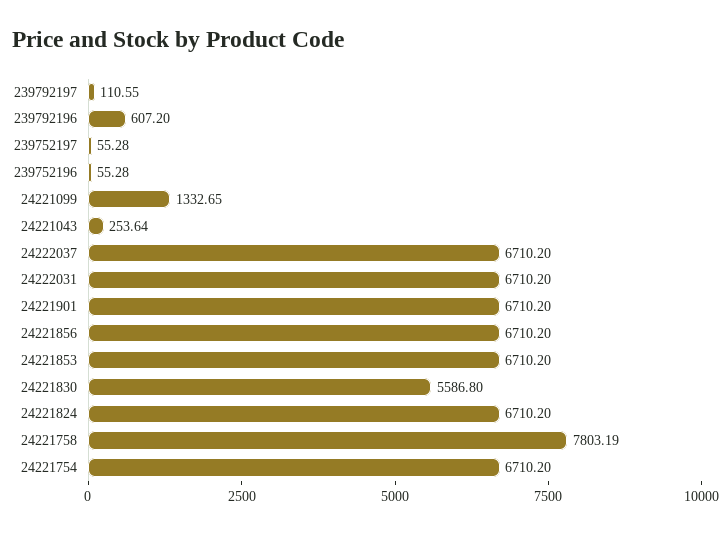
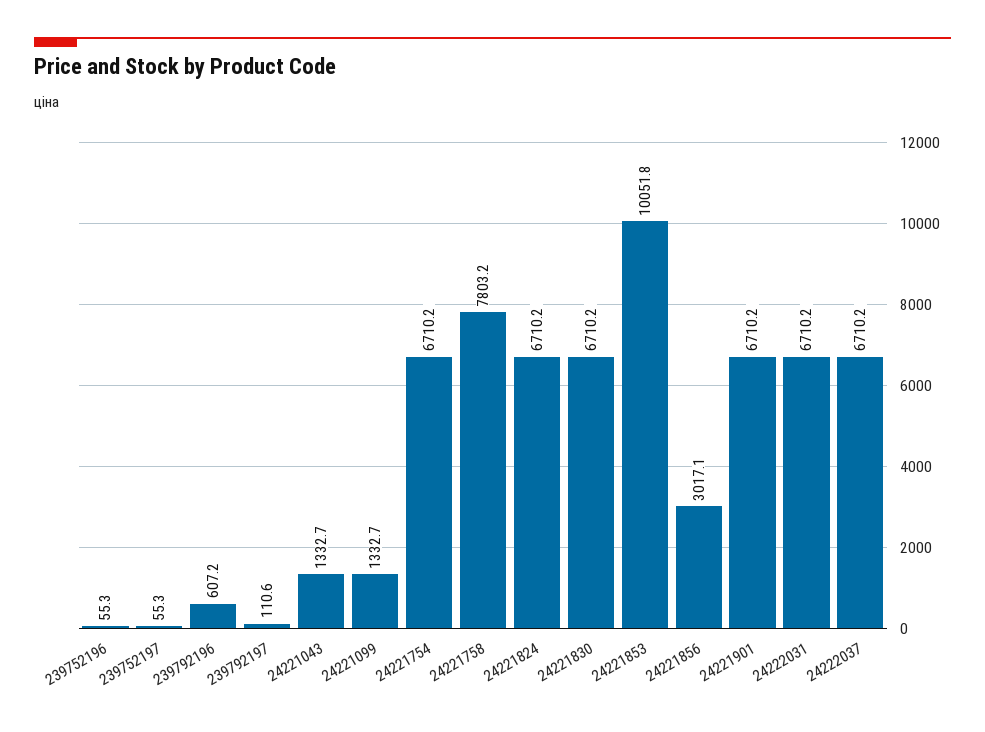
  {
    "239792197": 110.55,
    "239792196": 607.2,
    "239752197": 55.28,
    "239752196": 55.28,
    "24221099": 1332.65,
-   "24221043": 253.64,
+   "24221043": 1332.7,
    "24222037": 6710.2,
    "24222031": 6710.2,
    "24221901": 6710.2,
-   "24221856": 6710.2,
+   "24221856": 3017.1,
-   "24221853": 6710.2,
+   "24221853": 10051.8,
-   "24221830": 5586.8,
+   "24221830": 6710.2,
    "24221824": 6710.2,
    "24221758": 7803.19,
    "24221754": 6710.2
  }

